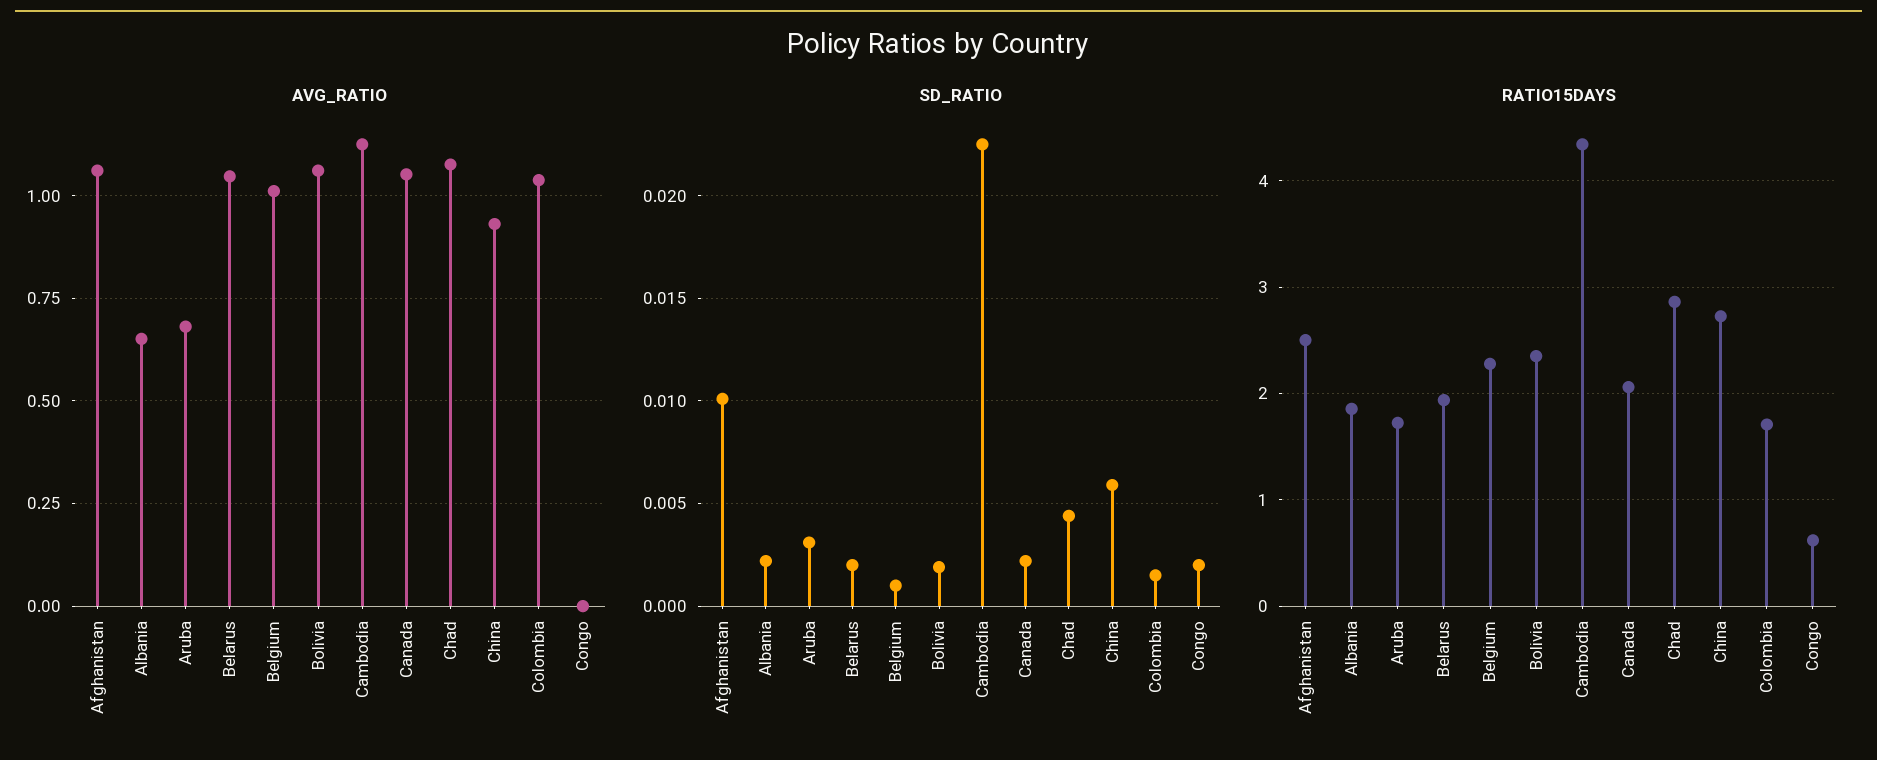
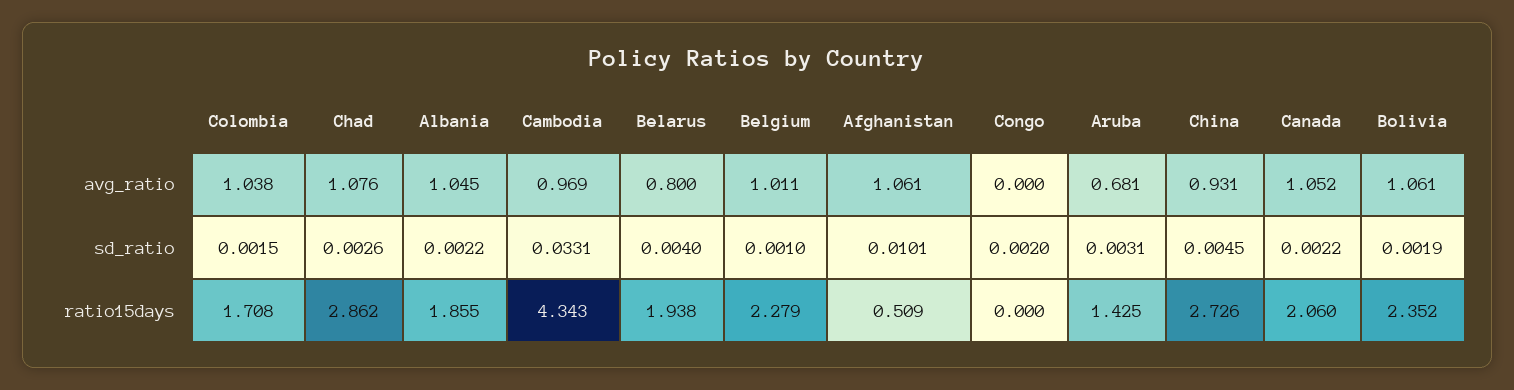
  {
    "AVG_RATIO": {
      "Afghanistan": 1.061,
-     "Albania": 0.65,
+     "Albania": 1.045,
      "Aruba": 0.681,
-     "Belarus": 1.05,
+     "Belarus": 0.8,
      "Belgium": 1.011,
      "Bolivia": 1.061,
-     "Cambodia": 1.125,
+     "Cambodia": 0.969,
      "Canada": 1.052,
      "Chad": 1.076,
      "China": 0.931,
      "Colombia": 1.038,
      "Congo": 0
    },
    "SD_RATIO": {
      "Afghanistan": 0.0101,
      "Albania": 0.0022,
      "Aruba": 0.0031,
-     "Belarus": 0.002,
+     "Belarus": 0.004,
      "Belgium": 0.001,
      "Bolivia": 0.0019,
-     "Cambodia": 0.0225,
+     "Cambodia": 0.0331,
      "Canada": 0.0022,
-     "Chad": 0.0045,
+     "Chad": 0.0026,
-     "China": 0.006,
+     "China": 0.0045,
      "Colombia": 0.0015,
      "Congo": 0.002
    },
    "RATIO15DAYS": {
-     "Afghanistan": 2.5,
+     "Afghanistan": 0.509,
      "Albania": 1.855,
-     "Aruba": 1.7,
+     "Aruba": 1.425,
      "Belarus": 1.938,
      "Belgium": 2.279,
      "Bolivia": 2.352,
      "Cambodia": 4.343,
      "Canada": 2.06,
      "Chad": 2.862,
      "China": 2.726,
      "Colombia": 1.708,
-     "Congo": 0.6
+     "Congo": 0
    }
  }

